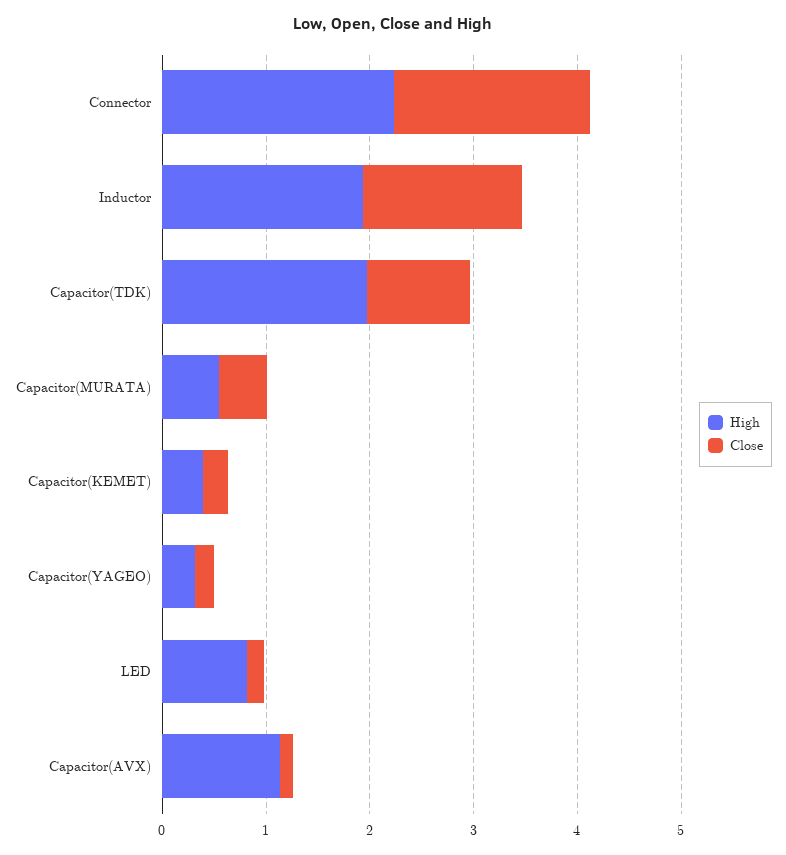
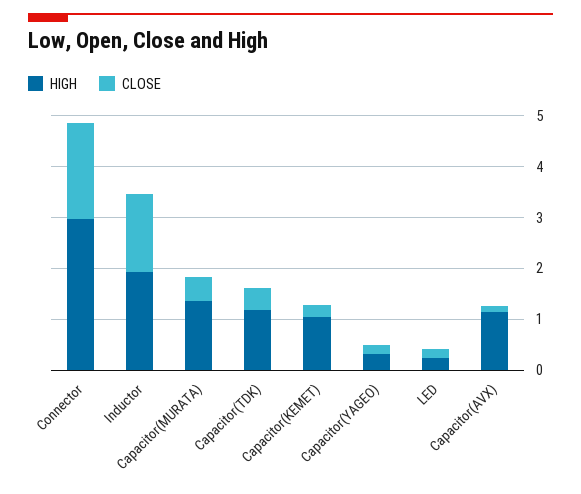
  {
    "High": {
-     "Connector": 2.2,
+     "Connector": 3,
      "Inductor": 2,
-     "Capacitor(TDK)": 2,
+     "Capacitor(TDK)": 1.2,
-     "Capacitor(MURATA)": 0.6,
+     "Capacitor(MURATA)": 1.4,
-     "Capacitor(KEMET)": 0.4,
+     "Capacitor(KEMET)": 1,
      "Capacitor(YAGEO)": 0.4,
-     "LED": 0.8,
+     "LED": 0.2,
      "Capacitor(AVX)": 1.2
    },
    "Close": {
      "Connector": 1.8,
      "Inductor": 1.6,
-     "Capacitor(TDK)": 1,
+     "Capacitor(TDK)": 0.4,
      "Capacitor(MURATA)": 0.4,
      "Capacitor(KEMET)": 0.2,
      "Capacitor(YAGEO)": 0.2,
      "LED": 0.2,
      "Capacitor(AVX)": 0.2
    }
  }

